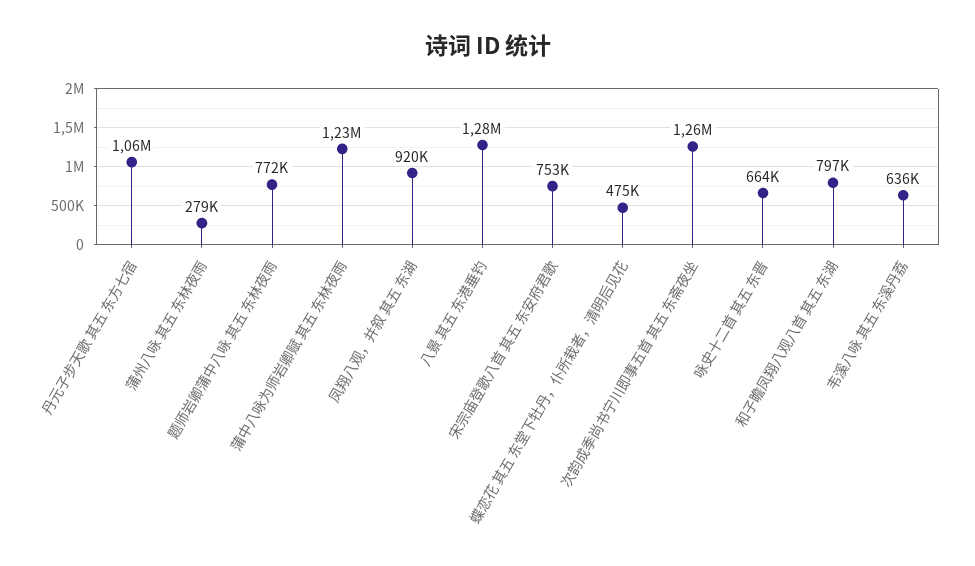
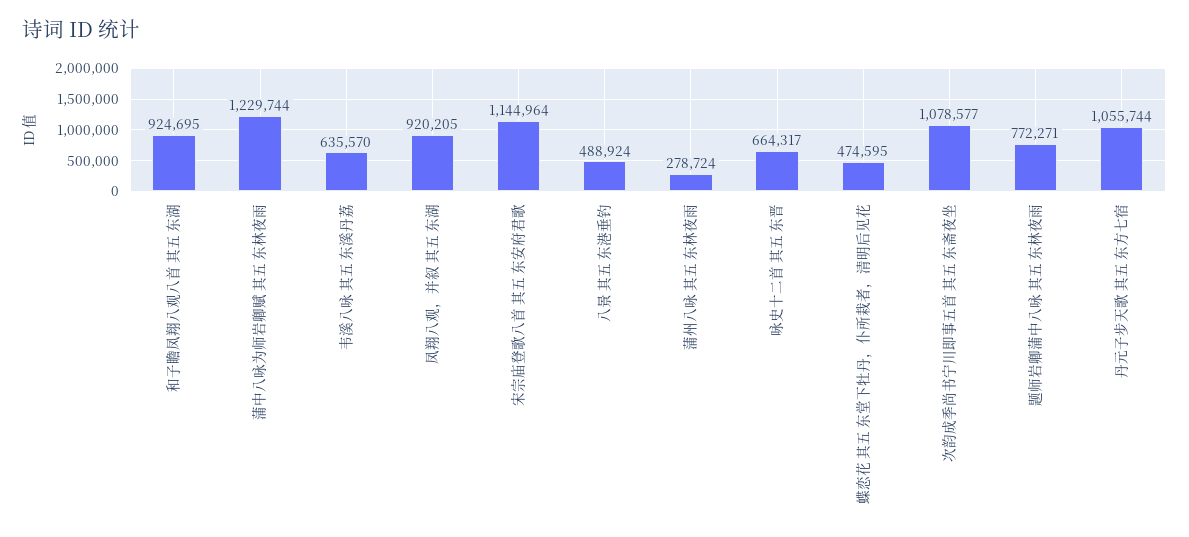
  {
    "丹元子步天歌 其五 东方七宿": 1055744,
    "蒲州八咏 其五 东林夜雨": 278724,
    "题师岩卿蒲中八咏 其五 东林夜雨": 772271,
    "蒲中八咏为师岩卿赋 其五 东林夜雨": 1229744,
    "凤翔八观，并叙 其五 东湖": 920205,
-   "八景 其五 东港垂钓": 1280000,
+   "八景 其五 东港垂钓": 488924,
-   "宋宗庙登歌八首 其五 东安府君歌": 753000,
+   "宋宗庙登歌八首 其五 东安府君歌": 1144964,
    "蝶恋花 其五 东堂下牡丹，仆所栽者，清明后见花": 474595,
-   "次韵成季尚书宁川即事五首 其五 东斋夜坐": 1260000,
+   "次韵成季尚书宁川即事五首 其五 东斋夜坐": 1078577,
    "咏史十二首 其五 东晋": 664317,
-   "和子瞻凤翔八观八首 其五 东湖": 797000,
+   "和子瞻凤翔八观八首 其五 东湖": 924695,
    "韦溪八咏 其五 东溪丹荔": 635570
  }

